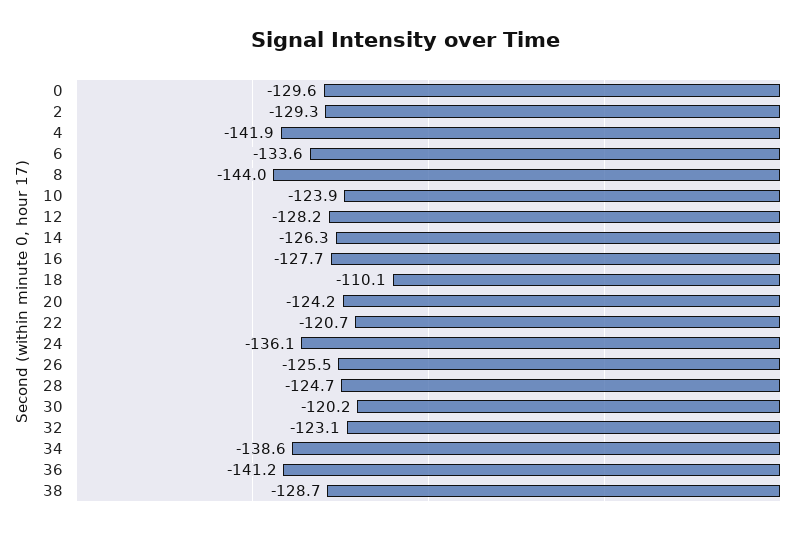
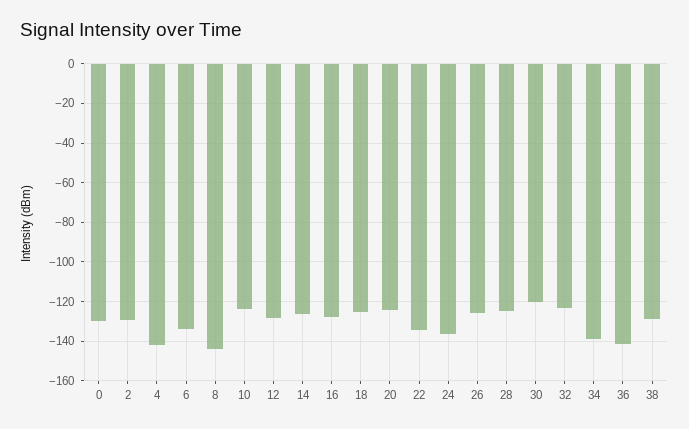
  {
    "0": -129.6,
    "2": -129.3,
    "4": -141.9,
    "6": -133.6,
    "8": -144,
    "10": -123.9,
    "12": -128.2,
    "14": -126.3,
    "16": -127.7,
-   "18": -110.1,
+   "18": -125,
    "20": -124.2,
-   "22": -120.7,
+   "22": -135,
    "24": -136.1,
    "26": -125.5,
    "28": -124.7,
    "30": -120.2,
    "32": -123.1,
    "34": -138.6,
    "36": -141.2,
    "38": -128.7
  }

